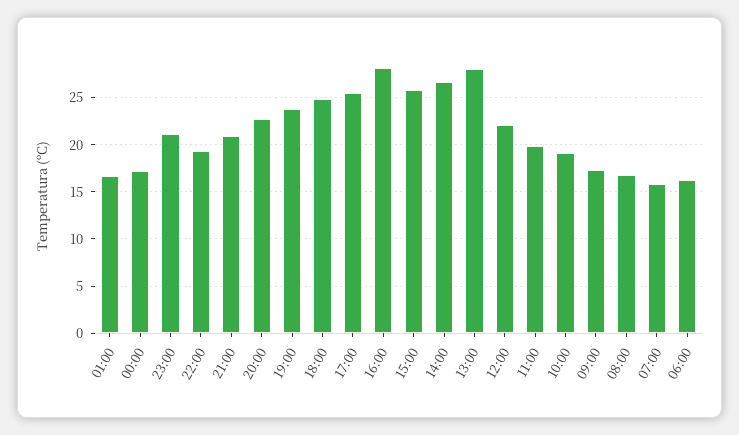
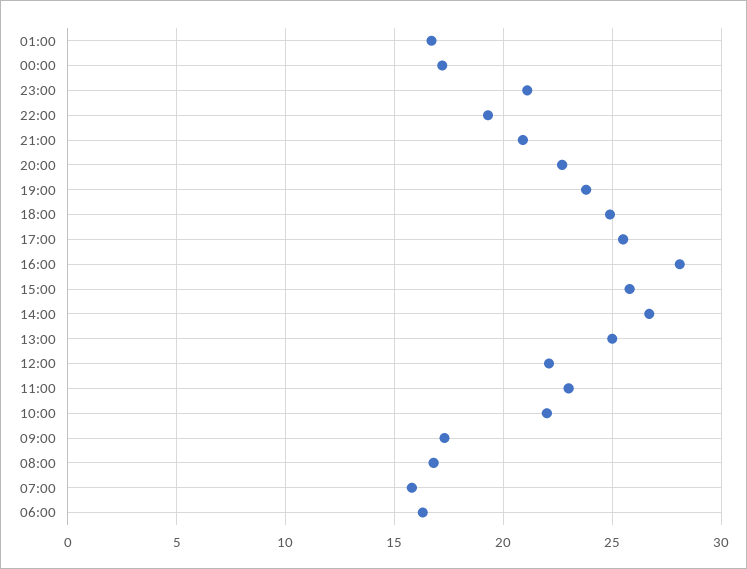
  {
    "01:00": 16.5,
    "00:00": 17,
    "23:00": 21,
    "22:00": 19.5,
    "21:00": 21,
    "20:00": 22.5,
    "19:00": 24,
    "18:00": 25,
    "17:00": 25.5,
    "16:00": 28,
    "15:00": 26,
    "14:00": 26.5,
-   "13:00": 28,
+   "13:00": 25,
    "12:00": 22,
-   "11:00": 20,
+   "11:00": 23,
-   "10:00": 19,
+   "10:00": 22,
    "09:00": 17.5,
    "08:00": 17,
    "07:00": 16,
    "06:00": 16.5
  }

